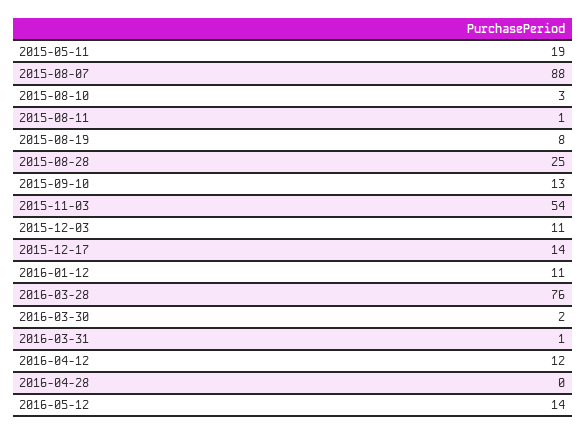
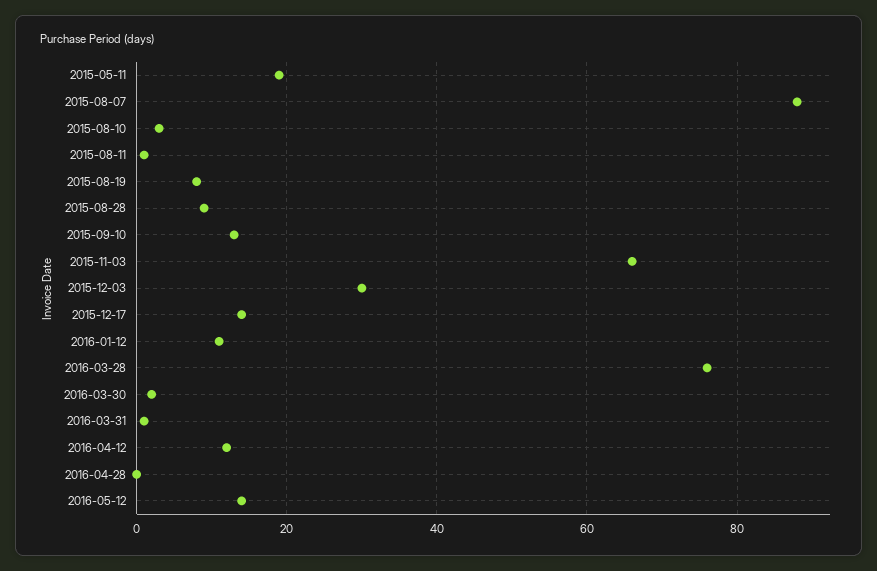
  {
    "2015-05-11": 19,
    "2015-08-07": 88,
    "2015-08-10": 3,
    "2015-08-11": 1,
    "2015-08-19": 8,
-   "2015-08-28": 25,
+   "2015-08-28": 10,
    "2015-09-10": 13,
-   "2015-11-03": 54,
+   "2015-11-03": 65,
-   "2015-12-03": 11,
+   "2015-12-03": 30,
    "2015-12-17": 14,
    "2016-01-12": 11,
    "2016-03-28": 76,
    "2016-03-30": 2,
    "2016-03-31": 1,
    "2016-04-12": 12,
    "2016-04-28": 0,
    "2016-05-12": 14
  }

